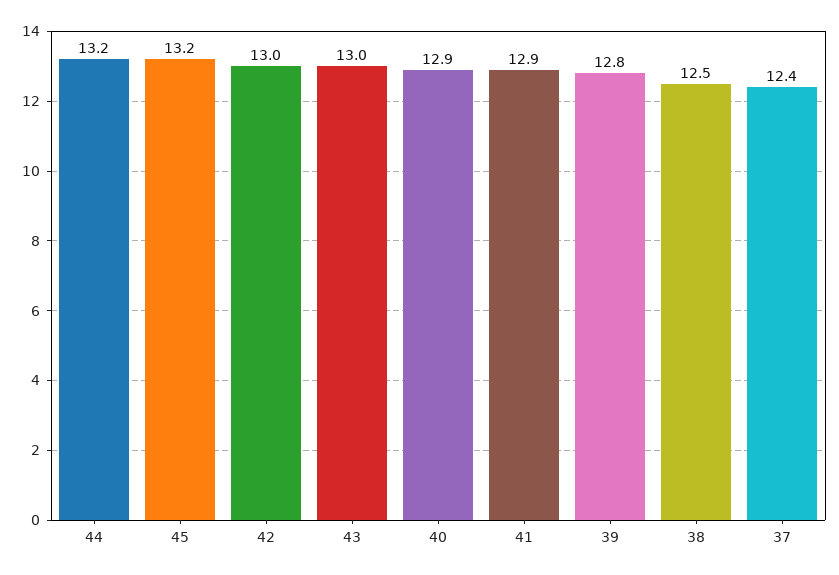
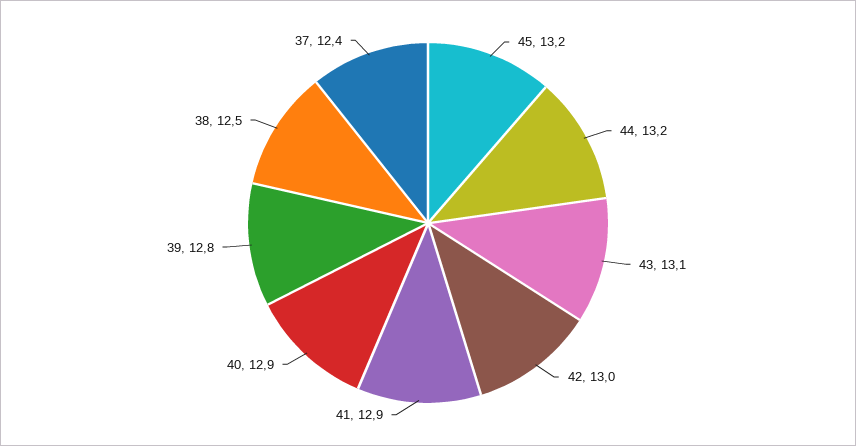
  {
    "44": 13.2,
    "45": 13.2,
    "42": 13,
-   "43": 13,
+   "43": 13.1,
    "40": 12.9,
    "41": 12.9,
    "39": 12.8,
    "38": 12.5,
    "37": 12.4
  }

